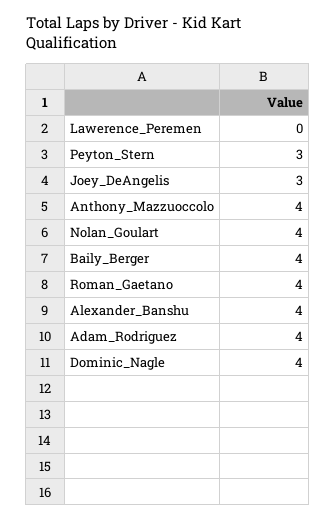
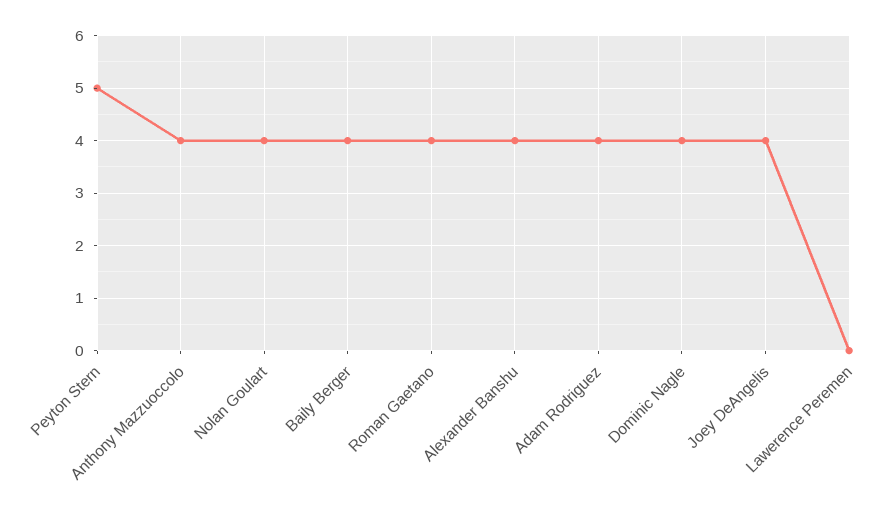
  {
    "Lawerence_Peremen": 0,
-   "Peyton_Stern": 3,
+   "Peyton_Stern": 5,
-   "Joey_DeAngelis": 3,
+   "Joey_DeAngelis": 4,
    "Anthony_Mazzuoccolo": 4,
    "Nolan_Goulart": 4,
    "Baily_Berger": 4,
    "Roman_Gaetano": 4,
    "Alexander_Banshu": 4,
    "Adam_Rodriguez": 4,
    "Dominic_Nagle": 4
  }

